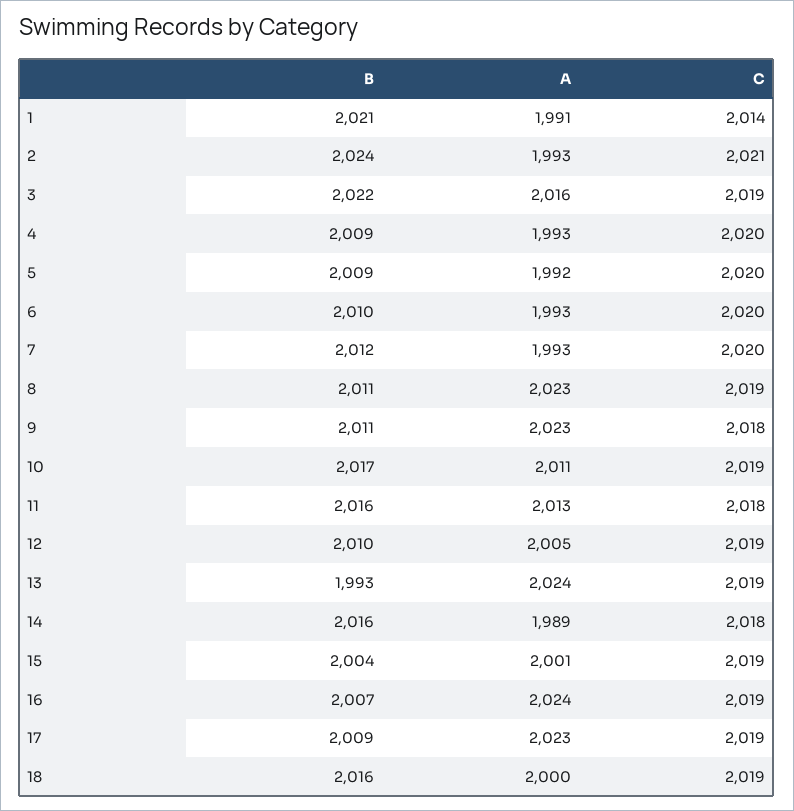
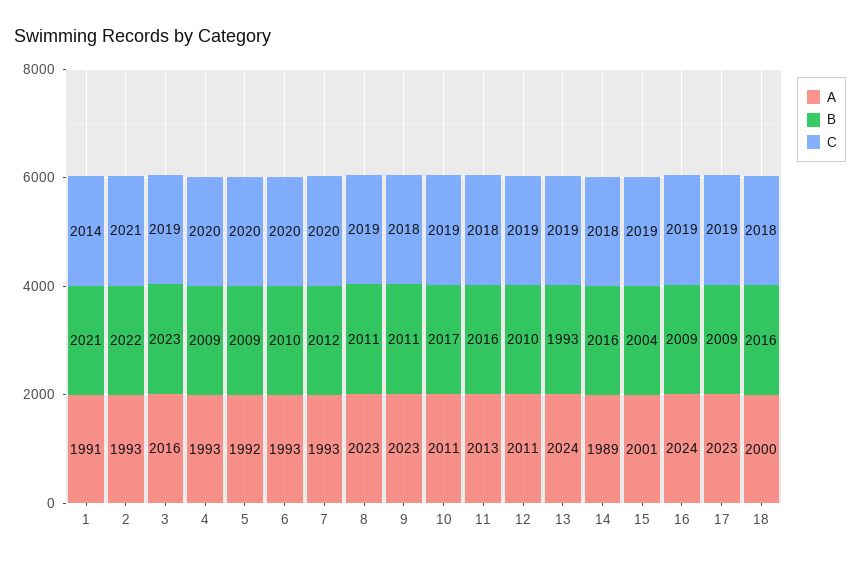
  {
    "B": {
      "1": 2021,
-     "2": 2024,
+     "2": 2022,
-     "3": 2022,
+     "3": 2023,
      "4": 2009,
      "5": 2009,
      "6": 2010,
      "7": 2012,
      "8": 2011,
      "9": 2011,
      "10": 2017,
      "11": 2016,
      "12": 2010,
      "13": 1993,
      "14": 2016,
      "15": 2004,
-     "16": 2007,
+     "16": 2009,
      "17": 2009,
      "18": 2016
    },
    "A": {
      "1": 1991,
      "2": 1993,
      "3": 2016,
      "4": 1993,
      "5": 1992,
      "6": 1993,
      "7": 1993,
      "8": 2023,
      "9": 2023,
      "10": 2011,
      "11": 2013,
-     "12": 2005,
+     "12": 2011,
      "13": 2024,
      "14": 1989,
      "15": 2001,
      "16": 2024,
      "17": 2023,
      "18": 2000
    },
    "C": {
      "1": 2014,
      "2": 2021,
      "3": 2019,
      "4": 2020,
      "5": 2020,
      "6": 2020,
      "7": 2020,
      "8": 2019,
      "9": 2018,
      "10": 2019,
      "11": 2018,
      "12": 2019,
      "13": 2019,
      "14": 2018,
      "15": 2019,
      "16": 2019,
      "17": 2019,
-     "18": 2019
+     "18": 2018
    }
  }

